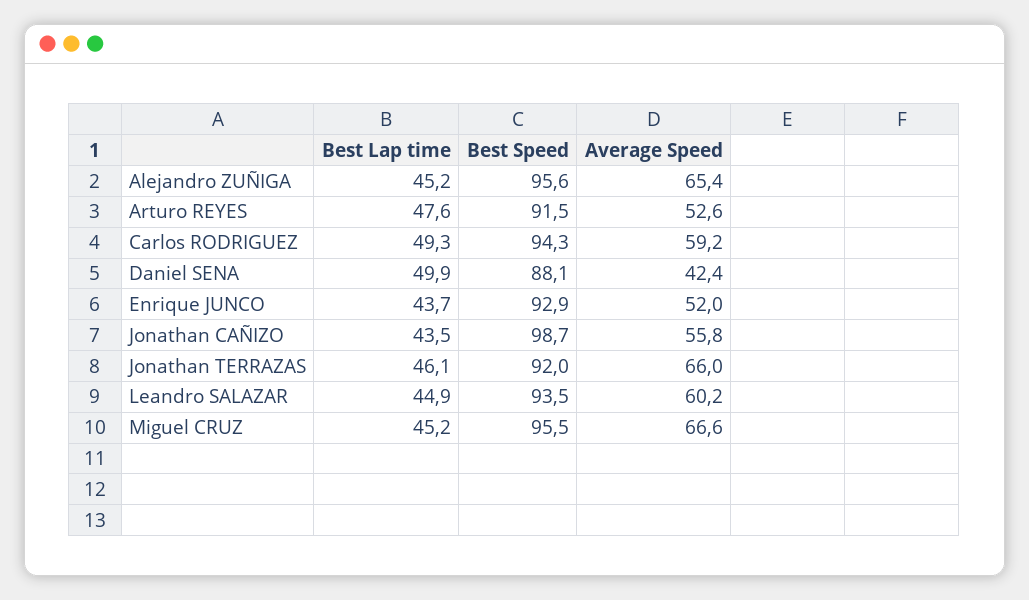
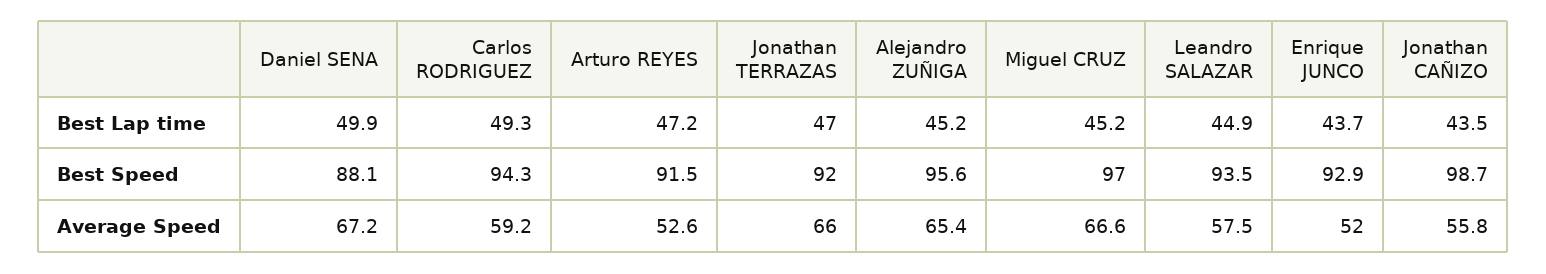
  {
    "Best Lap time": {
      "Alejandro ZUÑIGA": 45.2,
-     "Arturo REYES": 47.6,
+     "Arturo REYES": 47.2,
      "Carlos RODRIGUEZ": 49.3,
      "Daniel SENA": 49.9,
      "Enrique JUNCO": 43.7,
      "Jonathan CAÑIZO": 43.5,
-     "Jonathan TERRAZAS": 46.1,
+     "Jonathan TERRAZAS": 47,
      "Leandro SALAZAR": 44.9,
      "Miguel CRUZ": 45.2
    },
    "Best Speed": {
      "Alejandro ZUÑIGA": 95.6,
      "Arturo REYES": 91.5,
      "Carlos RODRIGUEZ": 94.3,
      "Daniel SENA": 88.1,
      "Enrique JUNCO": 92.9,
      "Jonathan CAÑIZO": 98.7,
      "Jonathan TERRAZAS": 92,
      "Leandro SALAZAR": 93.5,
-     "Miguel CRUZ": 95.5
+     "Miguel CRUZ": 97
    },
    "Average Speed": {
      "Alejandro ZUÑIGA": 65.4,
      "Arturo REYES": 52.6,
      "Carlos RODRIGUEZ": 59.2,
-     "Daniel SENA": 42.4,
+     "Daniel SENA": 67.2,
      "Enrique JUNCO": 52,
      "Jonathan CAÑIZO": 55.8,
      "Jonathan TERRAZAS": 66,
-     "Leandro SALAZAR": 60.2,
+     "Leandro SALAZAR": 57.5,
      "Miguel CRUZ": 66.6
    }
  }

